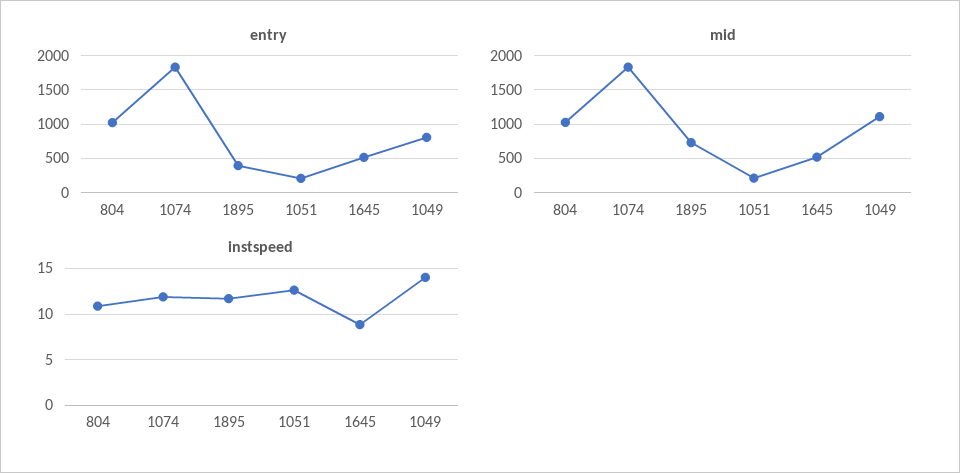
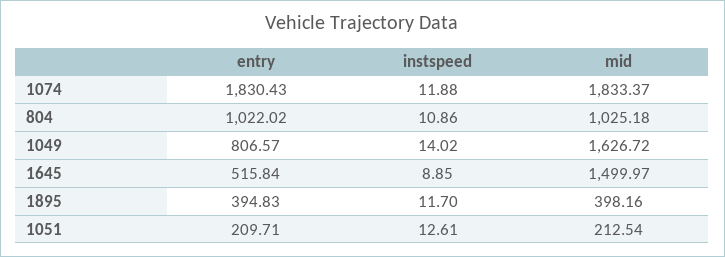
  {
    "entry": {
      "804": 1022.02,
      "1074": 1830.43,
      "1895": 394.83,
      "1051": 209.71,
      "1645": 515.84,
      "1049": 806.57
    },
    "mid": {
      "804": 1025.18,
      "1074": 1833.37,
-     "1895": 700,
+     "1895": 398.16,
      "1051": 212.54,
-     "1645": 500,
+     "1645": 1499.97,
-     "1049": 1100
+     "1049": 1626.72
    },
    "instspeed": {
      "804": 10.86,
      "1074": 11.88,
      "1895": 11.7,
      "1051": 12.61,
      "1645": 8.85,
      "1049": 14.02
    }
  }

